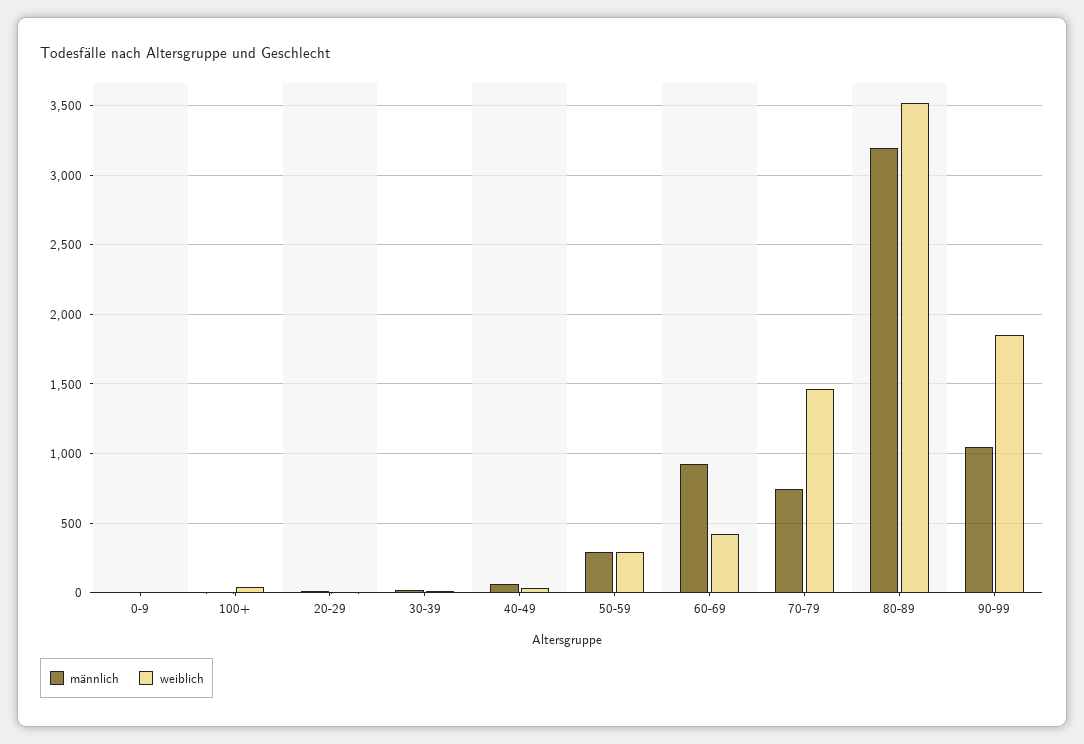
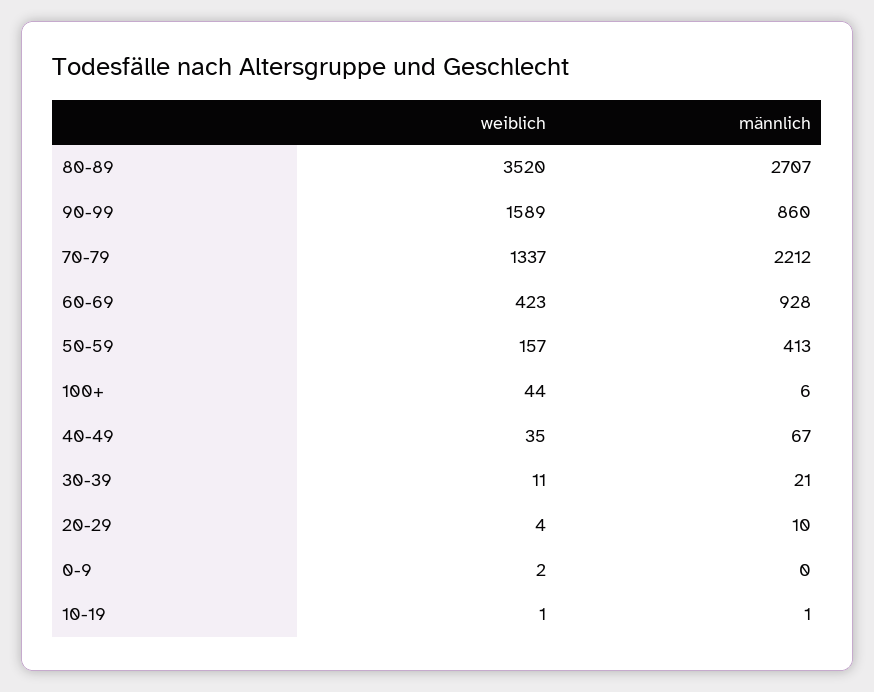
  {
    "männlich": {
      "0-9": 0,
      "100+": 6,
      "20-29": 10,
      "30-39": 21,
      "40-49": 67,
-     "50-59": 300,
+     "50-59": 413,
      "60-69": 928,
-     "70-79": 750,
+     "70-79": 2212,
-     "80-89": 3200,
+     "80-89": 2707,
-     "90-99": 1050
+     "90-99": 860,
+     "10-19": 1
    },
    "weiblich": {
      "0-9": 2,
      "100+": 44,
      "20-29": 4,
      "30-39": 11,
      "40-49": 35,
-     "50-59": 300,
+     "50-59": 157,
      "60-69": 423,
-     "70-79": 1450,
+     "70-79": 1337,
      "80-89": 3520,
-     "90-99": 1850
+     "90-99": 1589,
+     "10-19": 1
    }
  }

